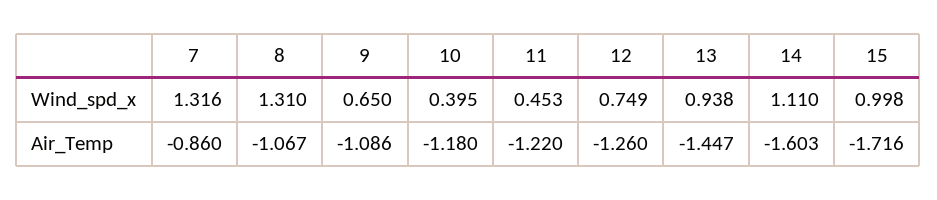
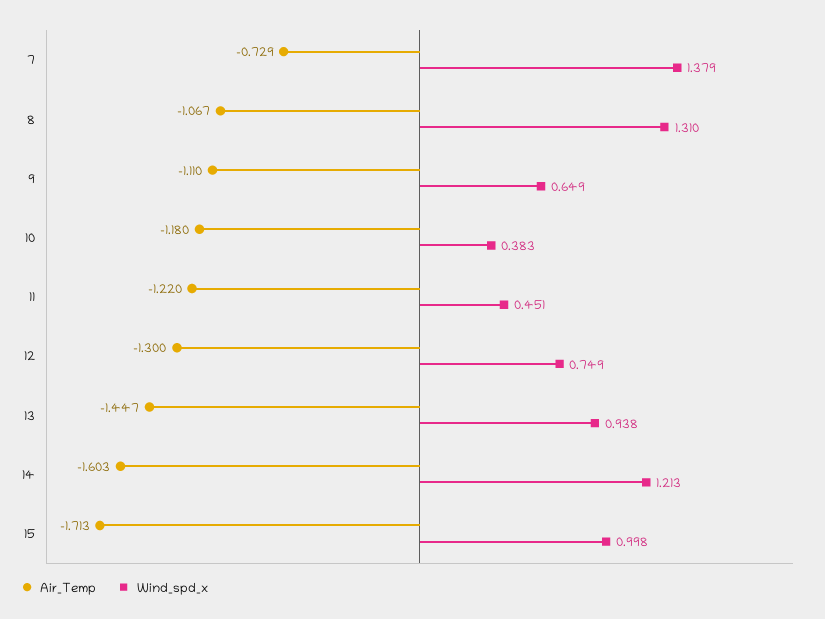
  {
    "Wind_spd_x": {
-     "7": 1.316,
+     "7": 1.379,
      "8": 1.31,
-     "9": 0.65,
+     "9": 0.649,
-     "10": 0.395,
+     "10": 0.383,
-     "11": 0.453,
+     "11": 0.451,
      "12": 0.749,
      "13": 0.938,
-     "14": 1.11,
+     "14": 1.213,
      "15": 0.998
    },
    "Air_Temp": {
-     "7": -0.86,
+     "7": -0.729,
      "8": -1.067,
-     "9": -1.086,
+     "9": -1.11,
      "10": -1.18,
      "11": -1.22,
-     "12": -1.26,
+     "12": -1.3,
      "13": -1.447,
      "14": -1.603,
-     "15": -1.716
+     "15": -1.713
    }
  }

